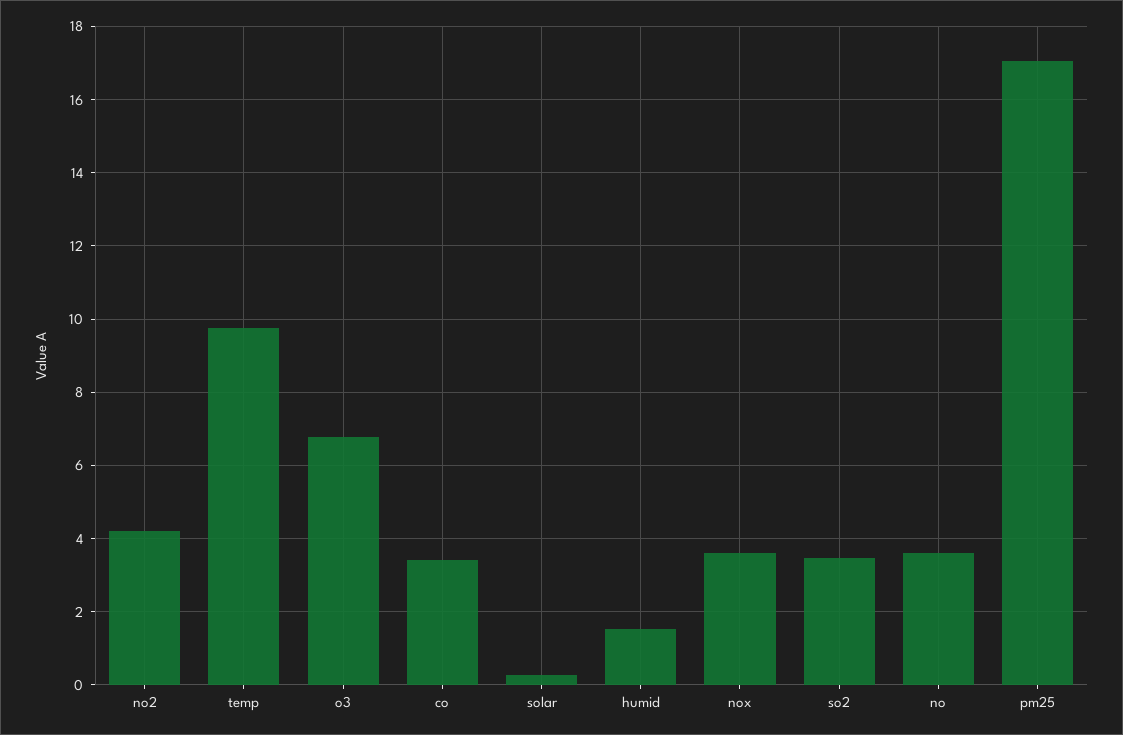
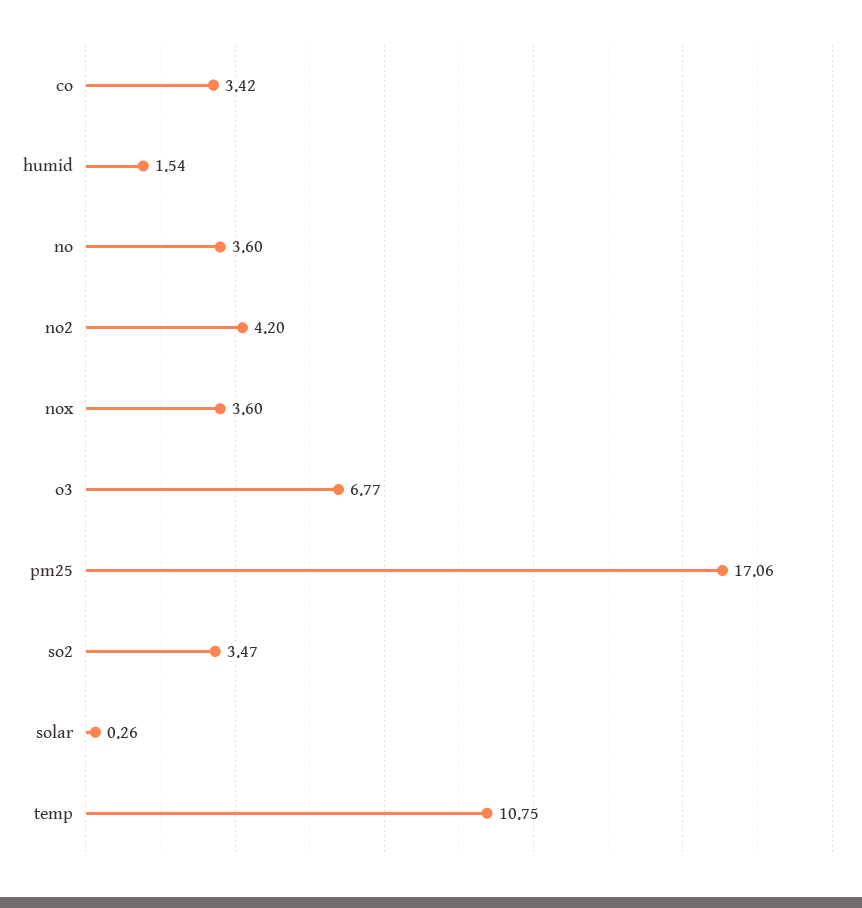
  {
    "no2": 4.2,
-   "temp": 9.8,
+   "temp": 10.75,
    "o3": 6.77,
    "co": 3.42,
    "solar": 0.26,
    "humid": 1.54,
    "nox": 3.6,
    "so2": 3.47,
    "no": 3.6,
    "pm25": 17.06
  }

